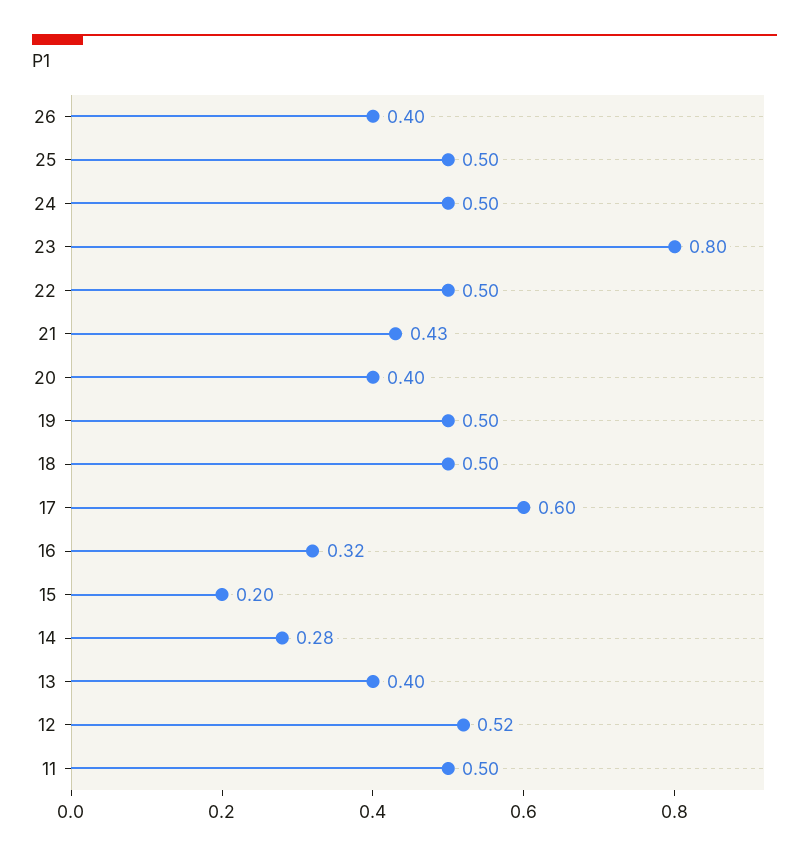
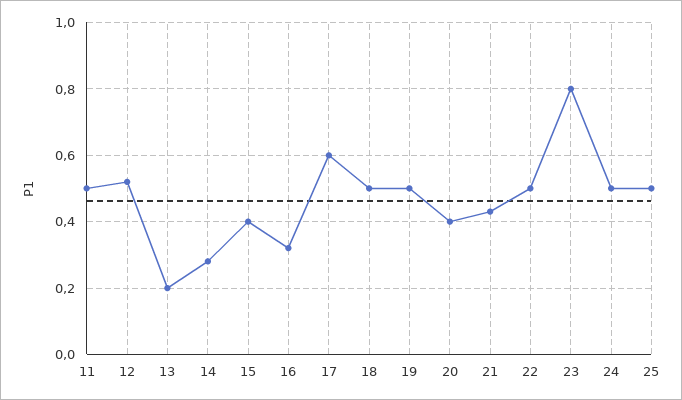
  {
-   "26": 0.4,
    "25": 0.5,
    "24": 0.5,
    "23": 0.8,
    "22": 0.5,
    "21": 0.43,
    "20": 0.4,
    "19": 0.5,
    "18": 0.5,
    "17": 0.6,
    "16": 0.32,
-   "15": 0.2,
+   "15": 0.4,
    "14": 0.28,
-   "13": 0.4,
+   "13": 0.2,
    "12": 0.52,
    "11": 0.5
  }

